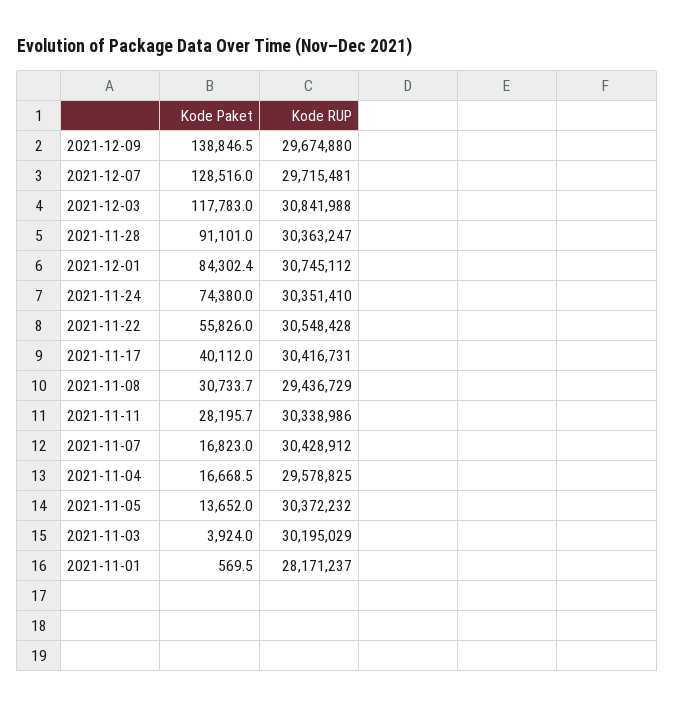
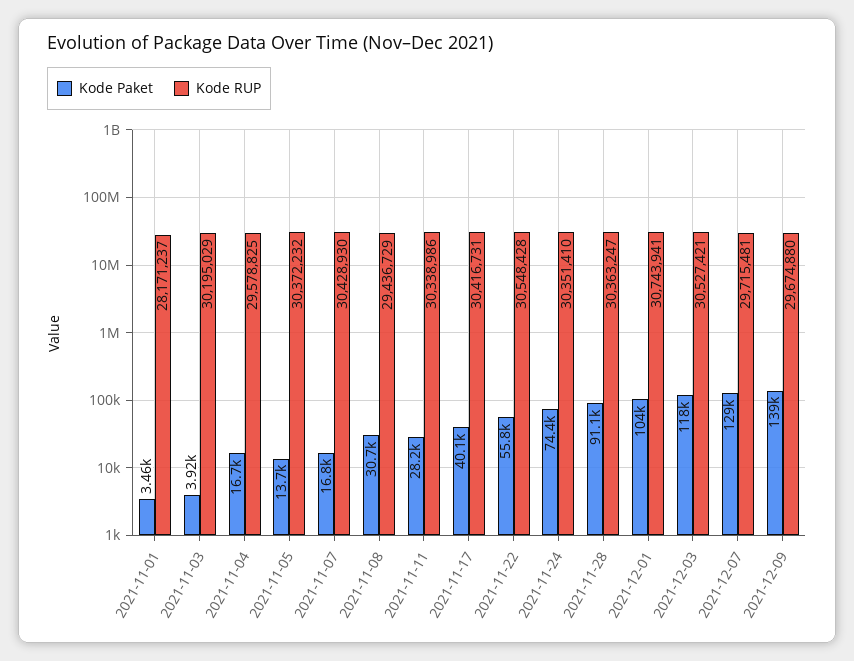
  {
    "Kode Paket": {
      "2021-12-09": 138846.5,
      "2021-12-07": 128516,
      "2021-12-03": 117783,
      "2021-11-28": 91101,
-     "2021-12-01": 84302.4,
+     "2021-12-01": 104000,
      "2021-11-24": 74380,
      "2021-11-22": 55826,
      "2021-11-17": 40112,
      "2021-11-08": 30733.7,
      "2021-11-11": 28195.7,
      "2021-11-07": 16823,
      "2021-11-04": 16668.5,
      "2021-11-05": 13652,
      "2021-11-03": 3924,
-     "2021-11-01": 569.5
+     "2021-11-01": 3460
    },
    "Kode RUP": {
      "2021-12-09": 29674880,
      "2021-12-07": 29715481,
-     "2021-12-03": 30841988,
+     "2021-12-03": 30527421,
      "2021-11-28": 30363247,
-     "2021-12-01": 30745112,
+     "2021-12-01": 30743941,
      "2021-11-24": 30351410,
      "2021-11-22": 30548428,
      "2021-11-17": 30416731,
      "2021-11-08": 29436729,
      "2021-11-11": 30338986,
-     "2021-11-07": 30428912,
+     "2021-11-07": 30428930,
      "2021-11-04": 29578825,
      "2021-11-05": 30372232,
      "2021-11-03": 30195029,
      "2021-11-01": 28171237
    }
  }

